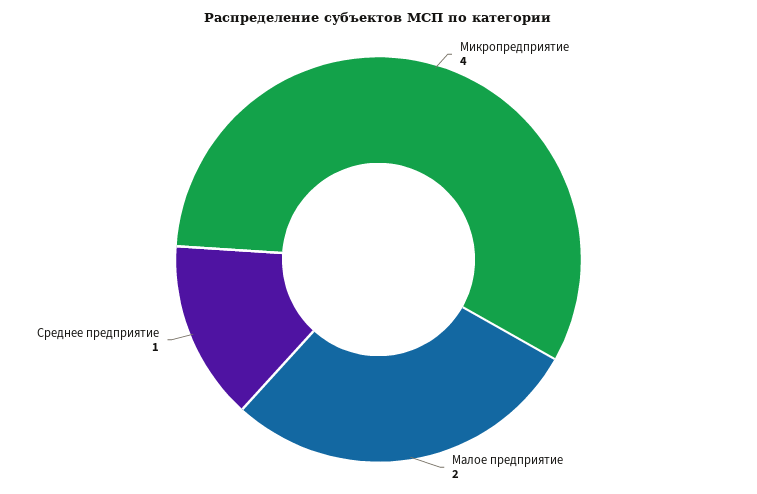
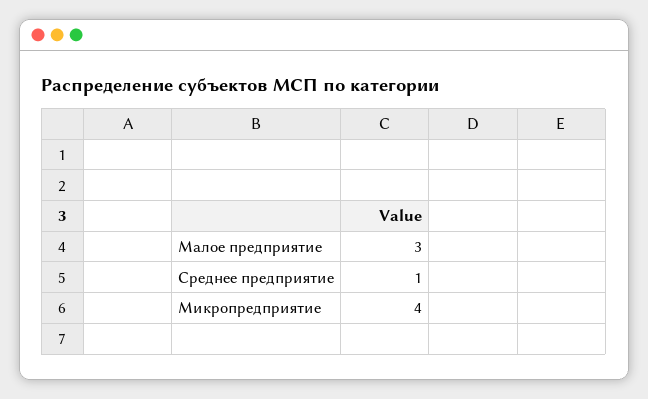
  {
    "Микропредприятие": 4,
-   "Малое предприятие": 2,
+   "Малое предприятие": 3,
    "Среднее предприятие": 1
  }

